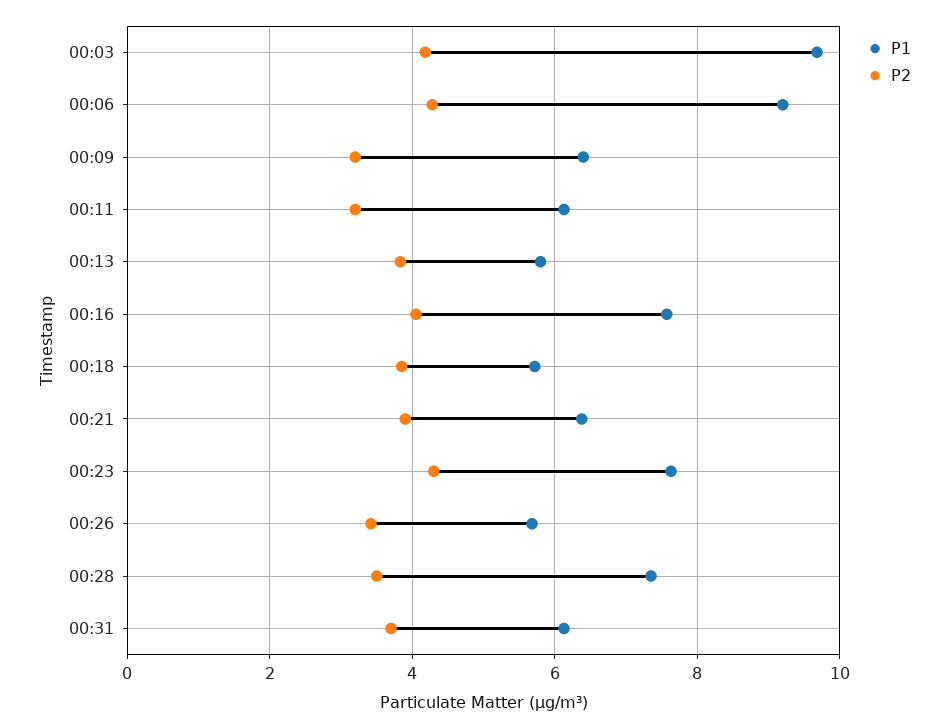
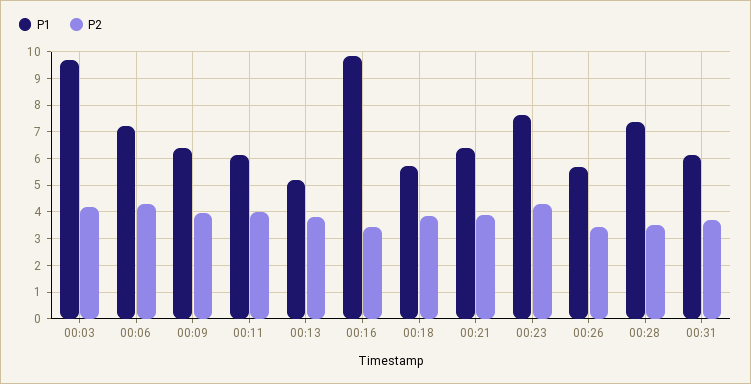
  {
    "P1": {
      "00:03": 9.6,
-     "00:06": 9.2,
+     "00:06": 7.25,
      "00:09": 6.4,
      "00:11": 6.2,
-     "00:13": 5.8,
+     "00:13": 5.25,
-     "00:16": 7.6,
+     "00:16": 9.75,
      "00:18": 5.8,
      "00:21": 6.4,
      "00:23": 7.6,
      "00:26": 5.6,
      "00:28": 7.4,
      "00:31": 6.2
    },
    "P2": {
      "00:03": 4.2,
      "00:06": 4.2,
-     "00:09": 3.2,
+     "00:09": 4,
-     "00:11": 3.2,
+     "00:11": 4,
      "00:13": 3.8,
-     "00:16": 4,
+     "00:16": 3.5,
      "00:18": 3.8,
      "00:21": 4,
      "00:23": 4.4,
      "00:26": 3.4,
      "00:28": 3.6,
      "00:31": 3.8
    }
  }

